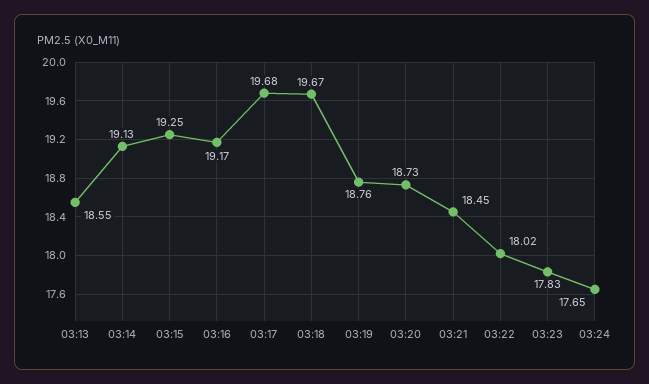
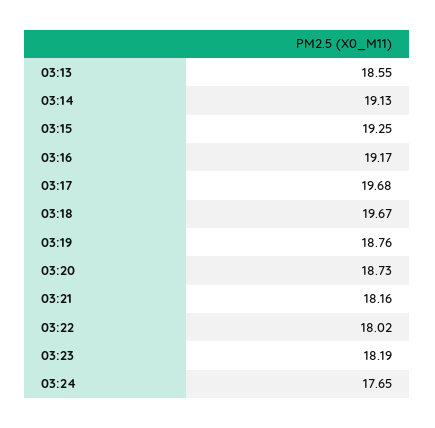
  {
    "03:13": 18.55,
    "03:14": 19.13,
    "03:15": 19.25,
    "03:16": 19.17,
    "03:17": 19.68,
    "03:18": 19.67,
    "03:19": 18.76,
    "03:20": 18.73,
-   "03:21": 18.45,
+   "03:21": 18.16,
    "03:22": 18.02,
-   "03:23": 17.83,
+   "03:23": 18.19,
    "03:24": 17.65
  }

